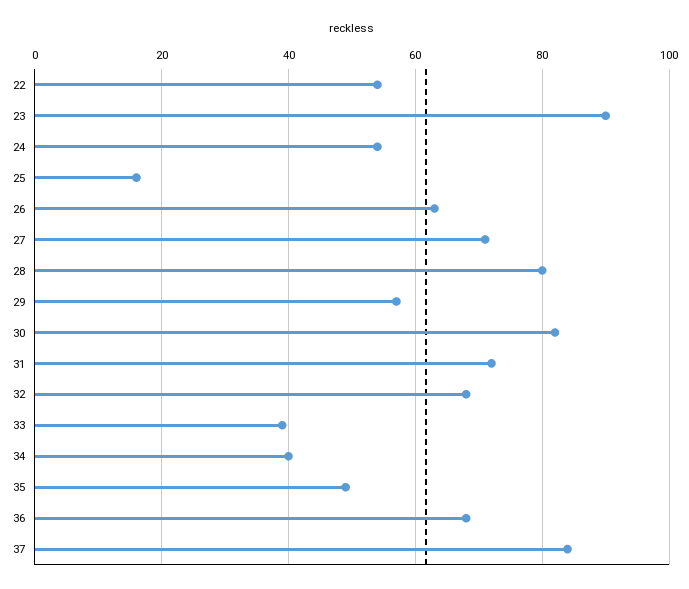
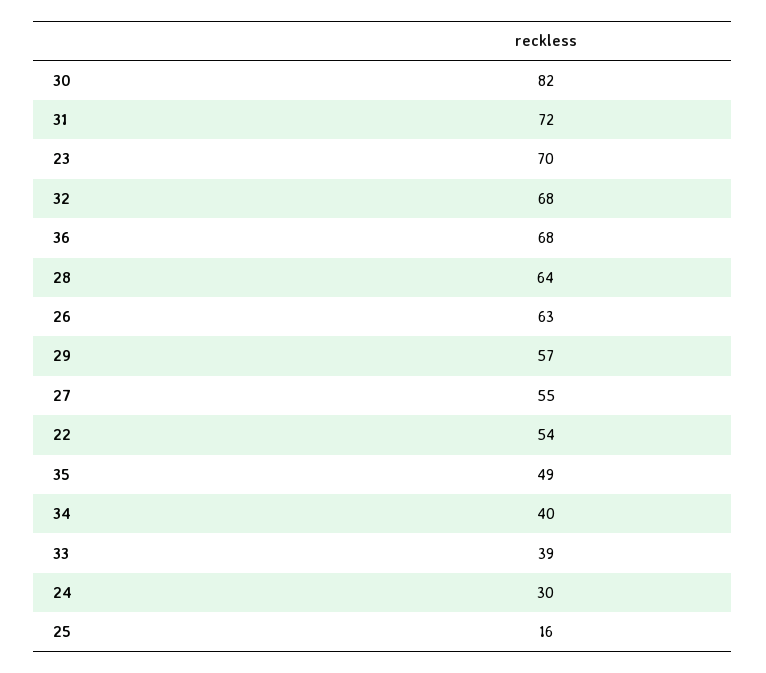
  {
    "22": 54,
-   "23": 90,
+   "23": 70,
-   "24": 55,
+   "24": 30,
    "25": 16,
    "26": 63,
-   "27": 70,
+   "27": 55,
-   "28": 80,
+   "28": 64,
    "29": 57,
    "30": 82,
    "31": 72,
    "32": 68,
    "33": 39,
    "34": 40,
    "35": 49,
-   "36": 68,
+   "36": 68
-   "37": 85
  }

